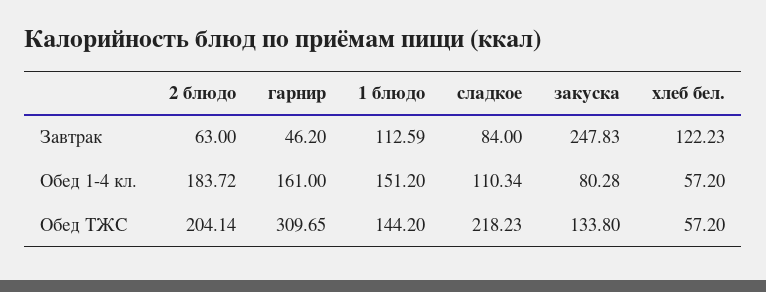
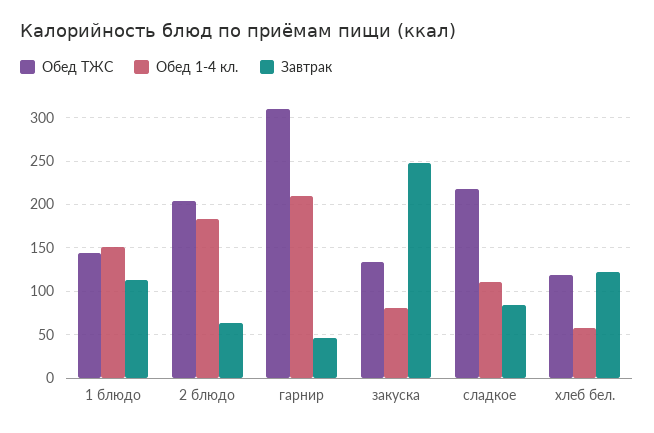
  {
    "Завтрак": {
      "2 блюдо": 63,
      "гарнир": 46.2,
      "1 блюдо": 112.59,
      "сладкое": 84,
      "закуска": 247.83,
      "хлеб бел.": 122.23
    },
    "Обед 1-4 кл.": {
      "2 блюдо": 183.72,
-     "гарнир": 161,
+     "гарнир": 210,
      "1 блюдо": 151.2,
      "сладкое": 110.34,
      "закуска": 80.28,
      "хлеб бел.": 57.2
    },
    "Обед ТЖС": {
      "2 блюдо": 204.14,
      "гарнир": 309.65,
      "1 блюдо": 144.2,
      "сладкое": 218.23,
      "закуска": 133.8,
-     "хлеб бел.": 57.2
+     "хлеб бел.": 120
    }
  }

